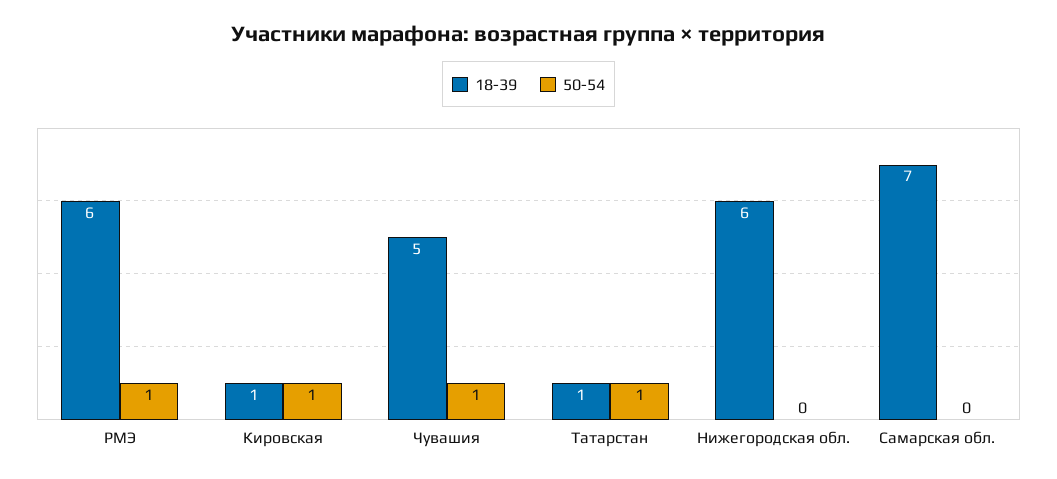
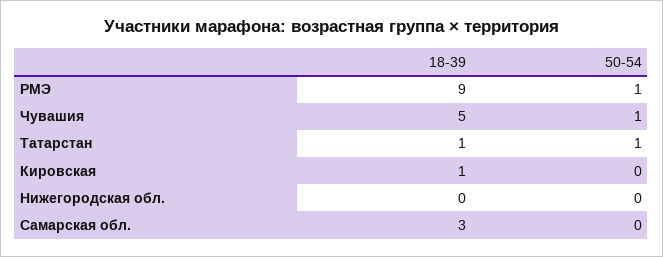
  {
    "18-39": {
-     "РМЭ": 6,
+     "РМЭ": 9,
      "Кировская": 1,
      "Чувашия": 5,
      "Татарстан": 1,
-     "Нижегородская обл.": 6,
+     "Нижегородская обл.": 0,
-     "Самарская обл.": 7
+     "Самарская обл.": 3
    },
    "50-54": {
      "РМЭ": 1,
-     "Кировская": 1,
+     "Кировская": 0,
      "Чувашия": 1,
      "Татарстан": 1,
      "Нижегородская обл.": 0,
      "Самарская обл.": 0
    }
  }

